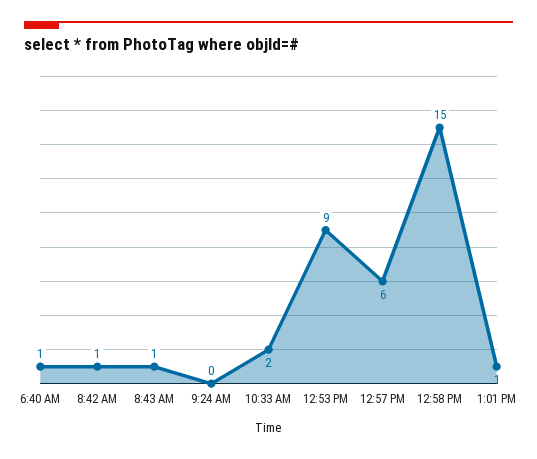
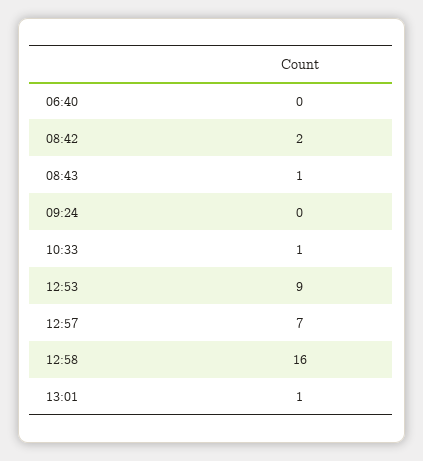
  {
-   "6:40 AM": 1,
+   "6:40 AM": 0,
-   "8:42 AM": 1,
+   "8:42 AM": 2,
    "8:43 AM": 1,
    "9:24 AM": 0,
-   "10:33 AM": 2,
+   "10:33 AM": 1,
    "12:53 PM": 9,
-   "12:57 PM": 6,
+   "12:57 PM": 7,
-   "12:58 PM": 15,
+   "12:58 PM": 16,
    "1:01 PM": 1
  }

